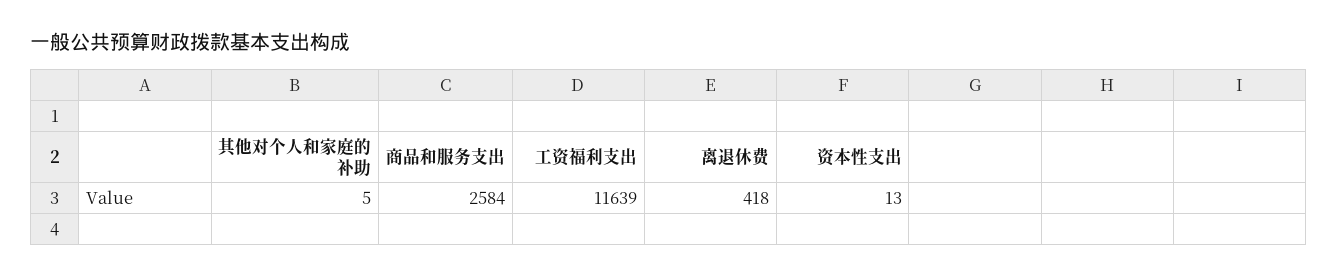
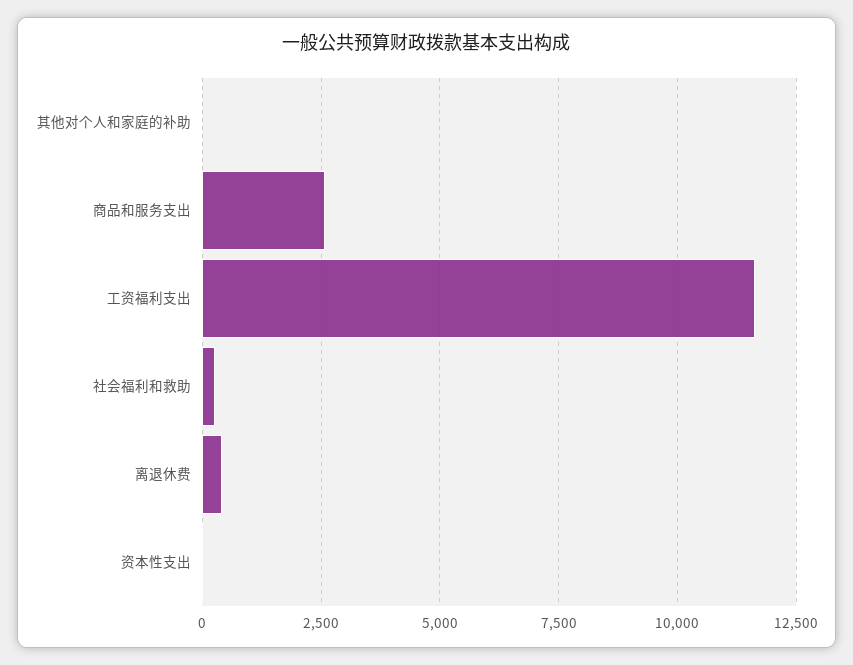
  {
    "其他对个人和家庭的补助": 5,
    "商品和服务支出": 2584,
    "工资福利支出": 11639,
    "离退休费": 418,
-   "资本性支出": 13
+   "资本性支出": 13,
+   "社会福利和救助": 250
  }

